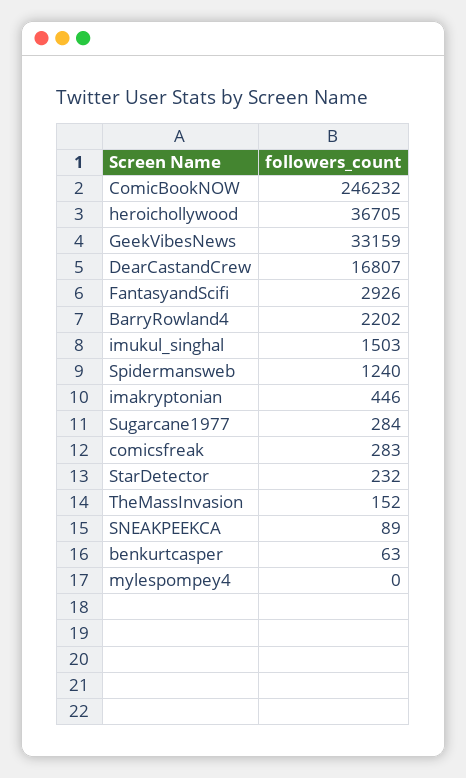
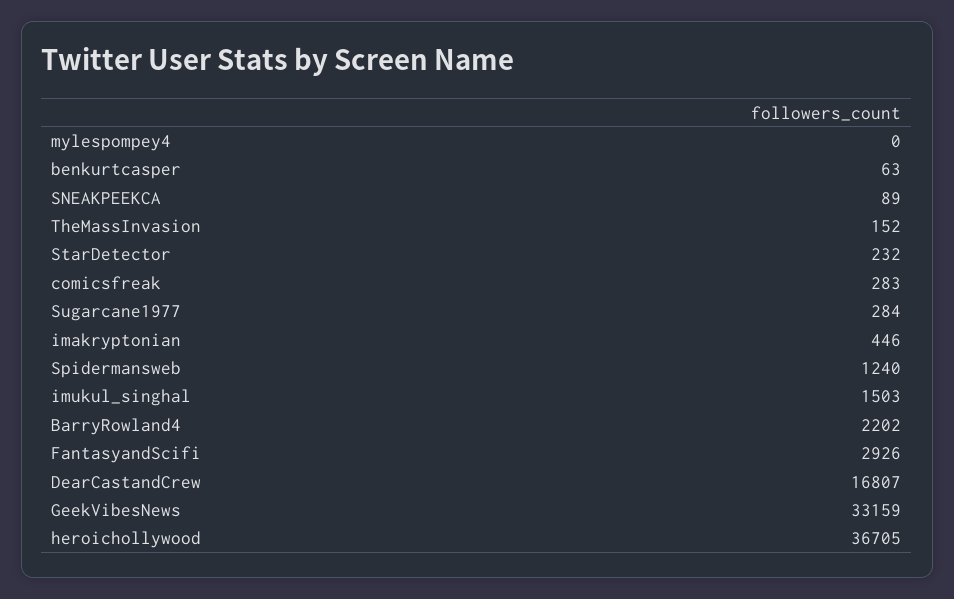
  {
-   "ComicBookNOW": 246232,
    "heroichollywood": 36705,
    "GeekVibesNews": 33159,
    "DearCastandCrew": 16807,
    "FantasyandScifi": 2926,
    "BarryRowland4": 2202,
    "imukul_singhal": 1503,
    "Spidermansweb": 1240,
    "imakryptonian": 446,
    "Sugarcane1977": 284,
    "comicsfreak": 283,
    "StarDetector": 232,
    "TheMassInvasion": 152,
    "SNEAKPEEKCA": 89,
    "benkurtcasper": 63,
    "mylespompey4": 0
  }

